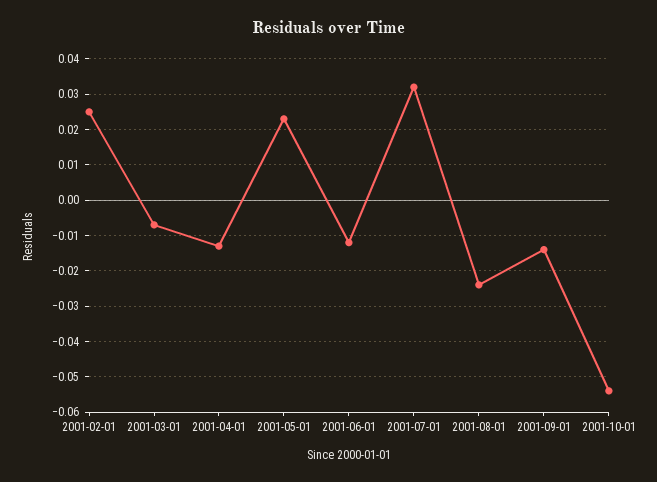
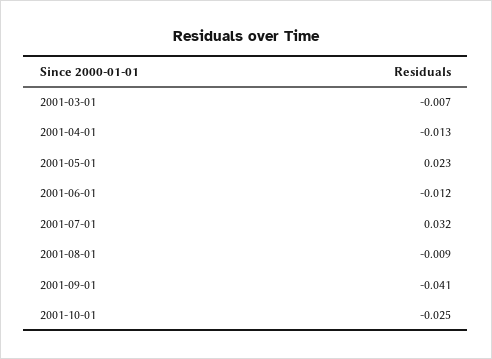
  {
-   "2001-02-01": 0.025,
    "2001-03-01": -0.007,
    "2001-04-01": -0.013,
    "2001-05-01": 0.023,
    "2001-06-01": -0.012,
    "2001-07-01": 0.032,
-   "2001-08-01": -0.025,
+   "2001-08-01": -0.009,
-   "2001-09-01": -0.015,
+   "2001-09-01": -0.041,
-   "2001-10-01": -0.055
+   "2001-10-01": -0.025
  }

